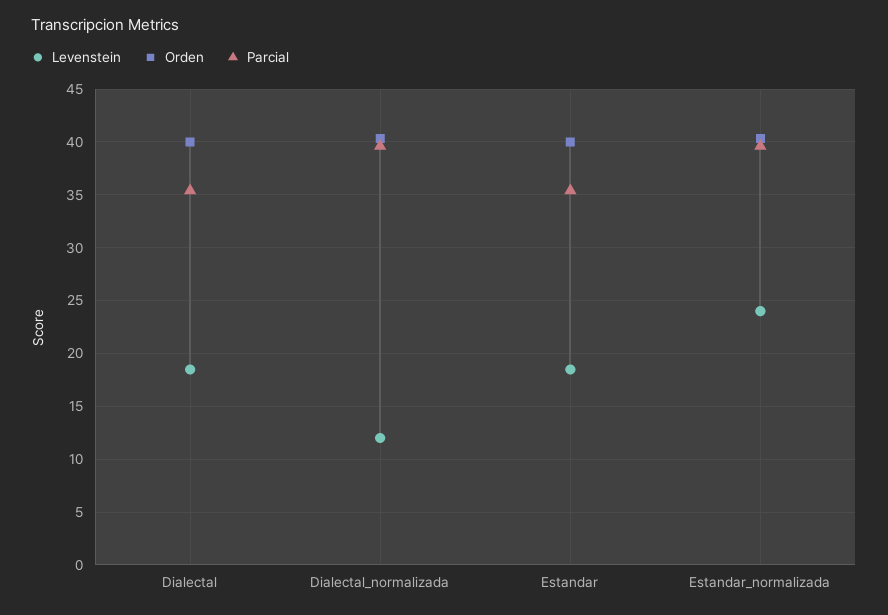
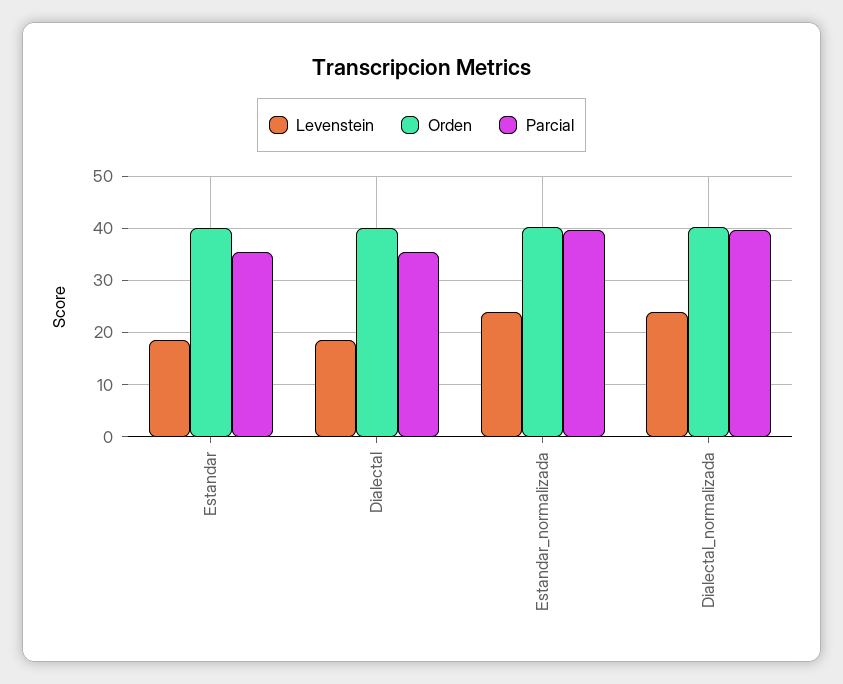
  {
    "Levenstein": {
      "Dialectal": 18,
-     "Dialectal_normalizada": 12,
+     "Dialectal_normalizada": 24,
      "Estandar": 18,
      "Estandar_normalizada": 24
    },
    "Orden": {
      "Dialectal": 40,
      "Dialectal_normalizada": 40,
      "Estandar": 40,
      "Estandar_normalizada": 40
    },
    "Parcial": {
      "Dialectal": 35,
      "Dialectal_normalizada": 40,
      "Estandar": 35,
      "Estandar_normalizada": 40
    }
  }

